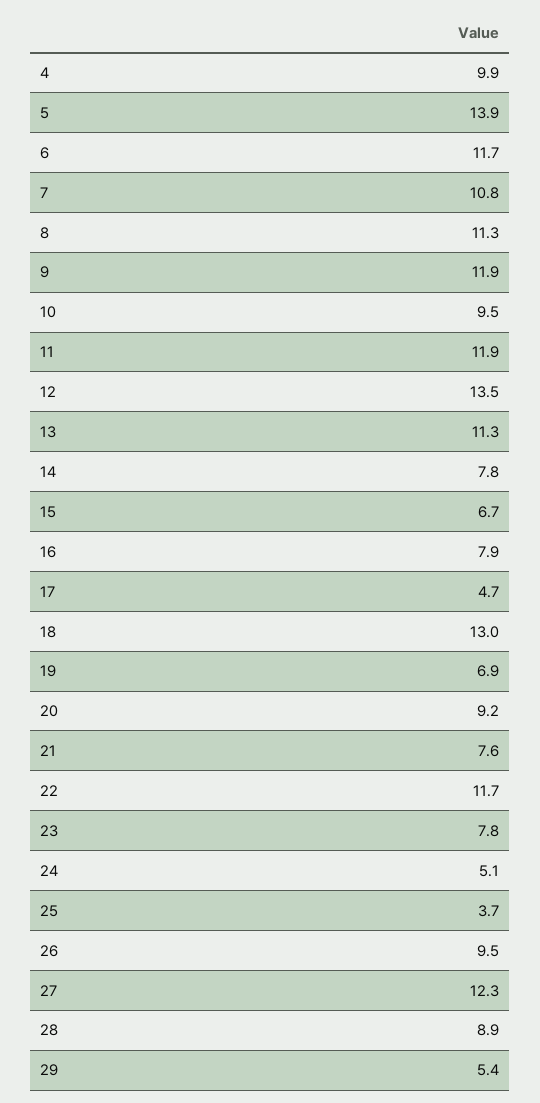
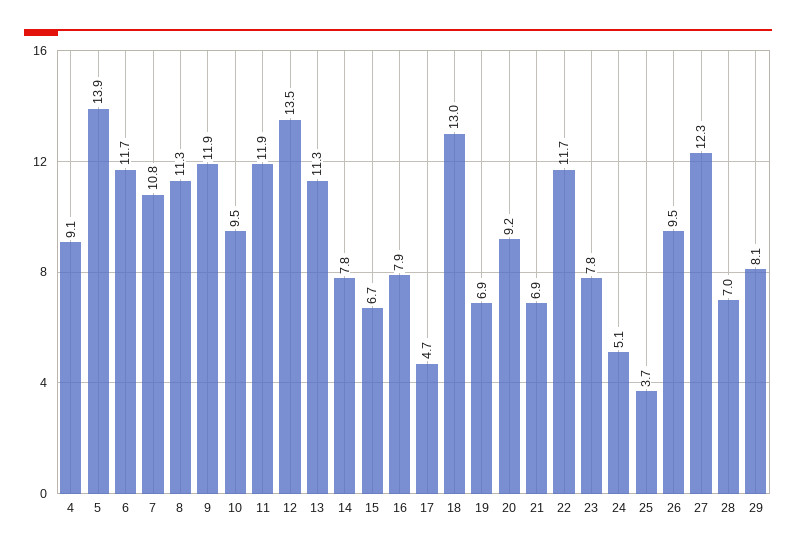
  {
-   "4": 9.9,
+   "4": 9.1,
    "5": 13.9,
    "6": 11.7,
    "7": 10.8,
    "8": 11.3,
    "9": 11.9,
    "10": 9.5,
    "11": 11.9,
    "12": 13.5,
    "13": 11.3,
    "14": 7.8,
    "15": 6.7,
    "16": 7.9,
    "17": 4.7,
    "18": 13,
    "19": 6.9,
    "20": 9.2,
-   "21": 7.6,
+   "21": 6.9,
    "22": 11.7,
    "23": 7.8,
    "24": 5.1,
    "25": 3.7,
    "26": 9.5,
    "27": 12.3,
-   "28": 8.9,
+   "28": 7,
-   "29": 5.4
+   "29": 8.1
  }

